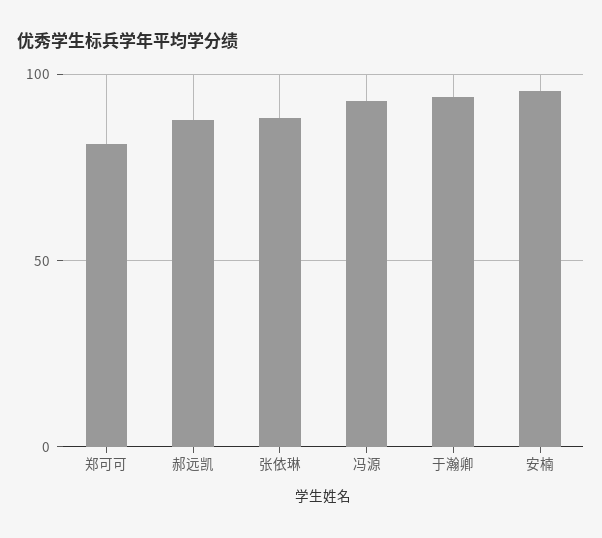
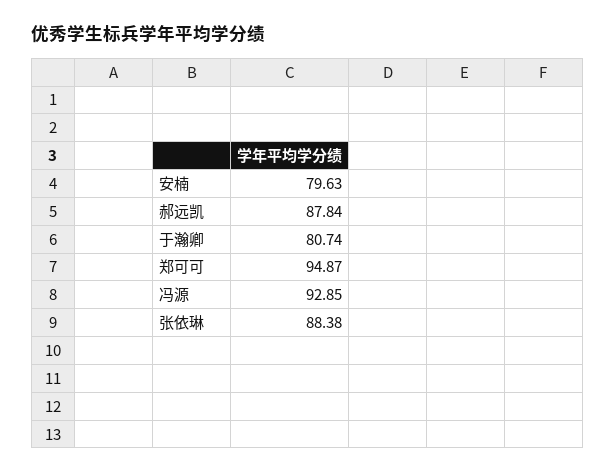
  {
-   "郑可可": 80,
+   "郑可可": 94.87,
    "郝远凯": 87.84,
    "张依琳": 88.38,
    "冯源": 92.85,
-   "于瀚卿": 95,
+   "于瀚卿": 80.74,
-   "安楠": 95
+   "安楠": 79.63
  }

